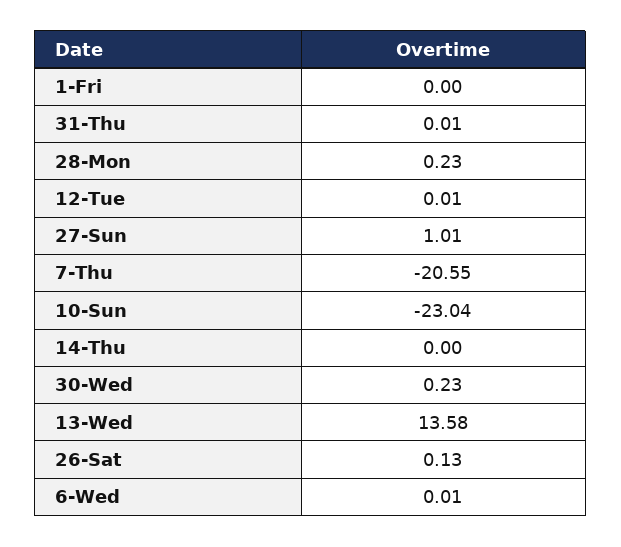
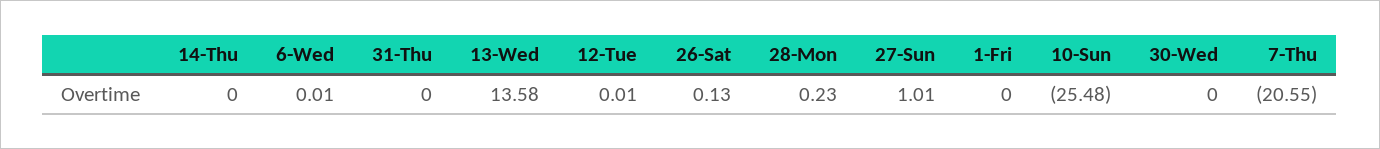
  {
    "1-Fri": 0,
-   "31-Thu": 0.01,
+   "31-Thu": 0,
    "28-Mon": 0.23,
    "12-Tue": 0.01,
    "27-Sun": 1.01,
    "7-Thu": -20.55,
-   "10-Sun": -23.04,
+   "10-Sun": -25.48,
    "14-Thu": 0,
-   "30-Wed": 0.23,
+   "30-Wed": 0,
    "13-Wed": 13.58,
    "26-Sat": 0.13,
    "6-Wed": 0.01
  }

